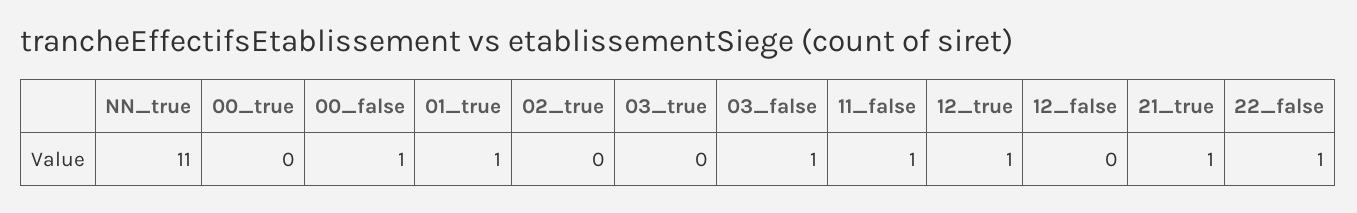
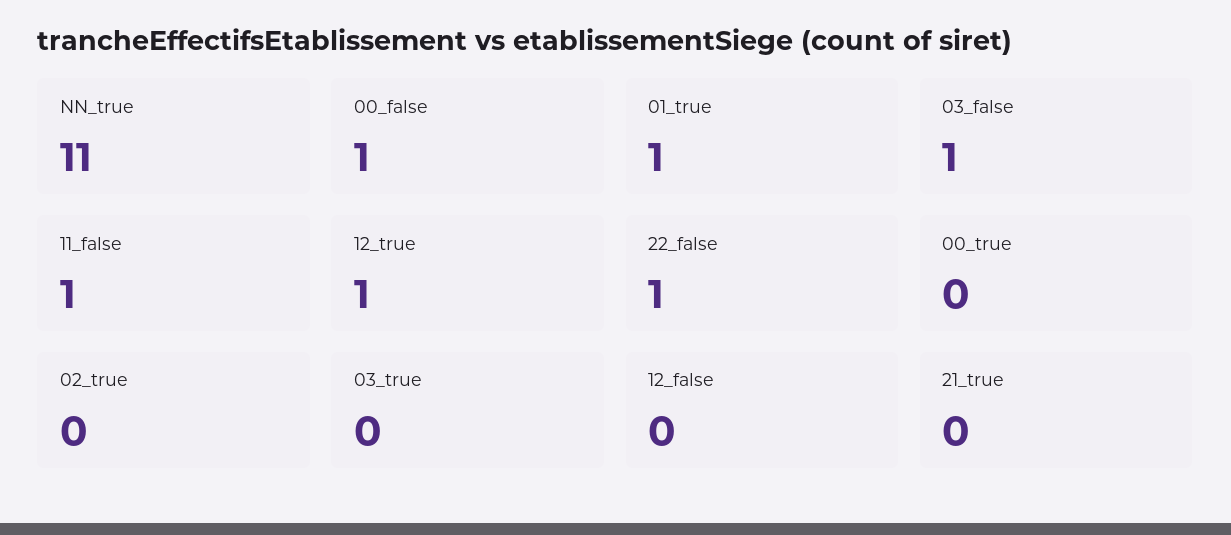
  {
    "NN_true": 11,
    "00_true": 0,
    "00_false": 1,
    "01_true": 1,
    "02_true": 0,
    "03_true": 0,
    "03_false": 1,
    "11_false": 1,
    "12_true": 1,
    "12_false": 0,
-   "21_true": 1,
+   "21_true": 0,
    "22_false": 1
  }

